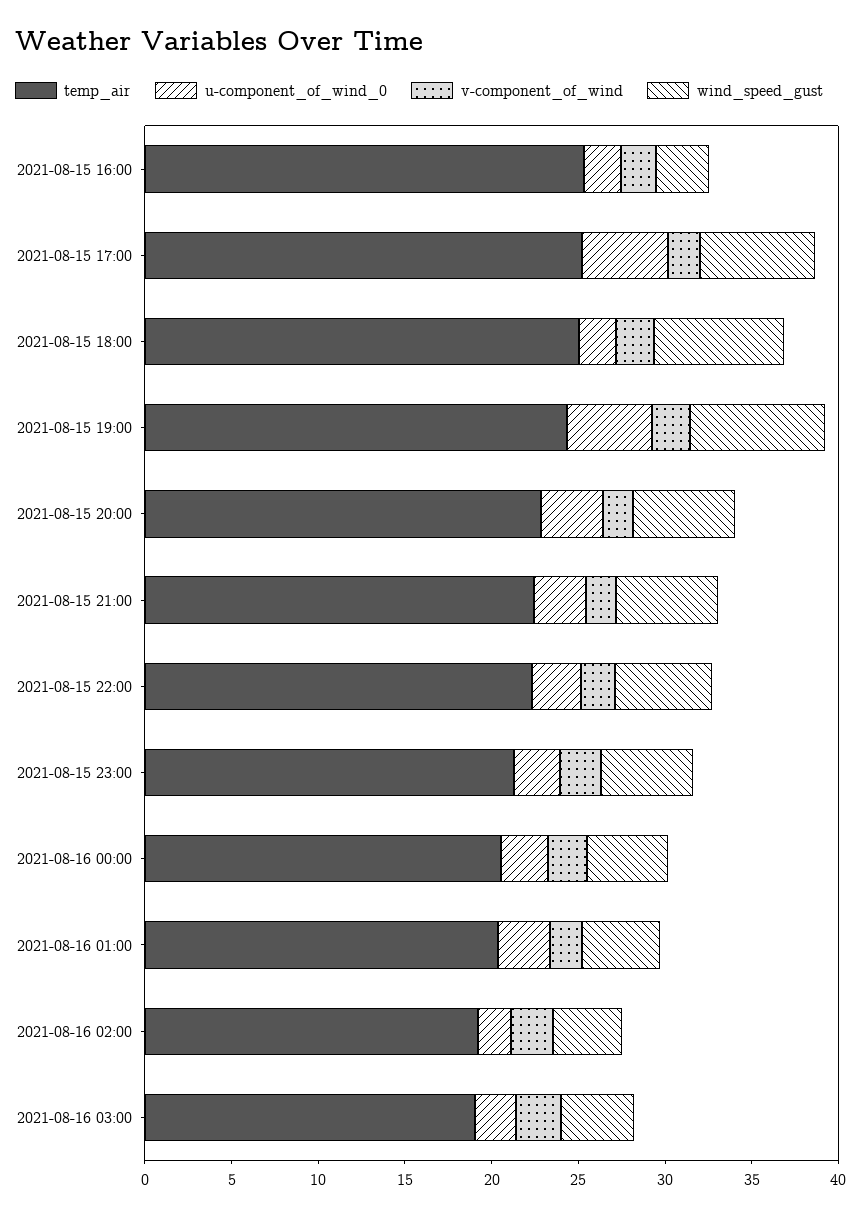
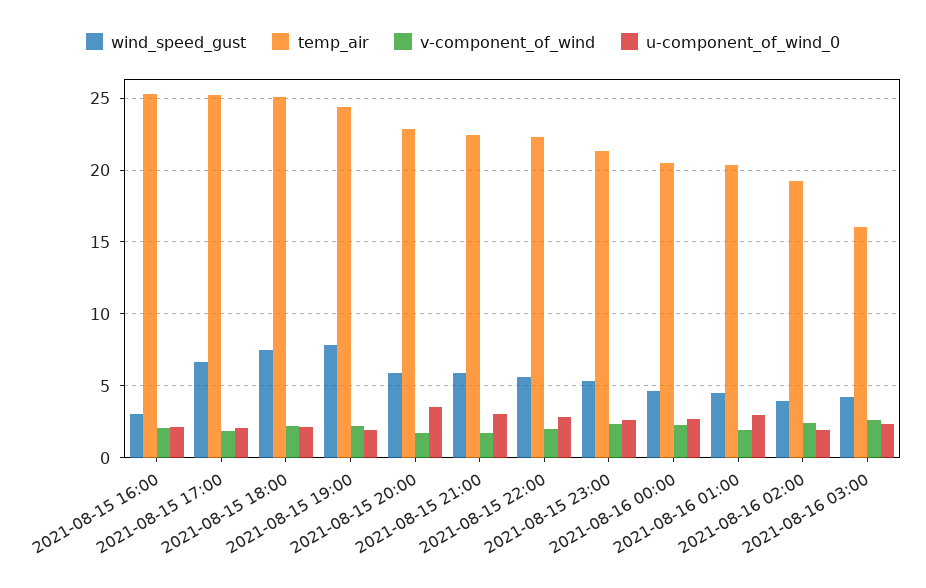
  {
    "temp_air": {
      "2021-08-15 16:00": 25.5,
      "2021-08-15 17:00": 25,
      "2021-08-15 18:00": 25,
      "2021-08-15 19:00": 24.5,
      "2021-08-15 20:00": 23,
      "2021-08-15 21:00": 22.5,
      "2021-08-15 22:00": 22.5,
      "2021-08-15 23:00": 21.5,
      "2021-08-16 00:00": 20.5,
      "2021-08-16 01:00": 20.5,
      "2021-08-16 02:00": 19,
-     "2021-08-16 03:00": 19
+     "2021-08-16 03:00": 16
    },
    "u-component_of_wind_0": {
      "2021-08-15 16:00": 2,
-     "2021-08-15 17:00": 5,
+     "2021-08-15 17:00": 2,
      "2021-08-15 18:00": 2,
-     "2021-08-15 19:00": 5,
+     "2021-08-15 19:00": 2,
      "2021-08-15 20:00": 3.5,
      "2021-08-15 21:00": 3,
      "2021-08-15 22:00": 3,
      "2021-08-15 23:00": 2.5,
      "2021-08-16 00:00": 2.5,
      "2021-08-16 01:00": 3,
      "2021-08-16 02:00": 2,
      "2021-08-16 03:00": 2.5
    },
    "v-component_of_wind": {
      "2021-08-15 16:00": 2,
      "2021-08-15 17:00": 2,
      "2021-08-15 18:00": 2,
      "2021-08-15 19:00": 2,
      "2021-08-15 20:00": 1.5,
      "2021-08-15 21:00": 1.5,
      "2021-08-15 22:00": 2,
      "2021-08-15 23:00": 2.5,
      "2021-08-16 00:00": 2,
      "2021-08-16 01:00": 2,
      "2021-08-16 02:00": 2.5,
      "2021-08-16 03:00": 2.5
    },
    "wind_speed_gust": {
      "2021-08-15 16:00": 3,
      "2021-08-15 17:00": 6.5,
      "2021-08-15 18:00": 7.5,
      "2021-08-15 19:00": 8,
      "2021-08-15 20:00": 6,
      "2021-08-15 21:00": 6,
      "2021-08-15 22:00": 5.5,
      "2021-08-15 23:00": 5.5,
      "2021-08-16 00:00": 4.5,
      "2021-08-16 01:00": 4.5,
      "2021-08-16 02:00": 4,
      "2021-08-16 03:00": 4
    }
  }

